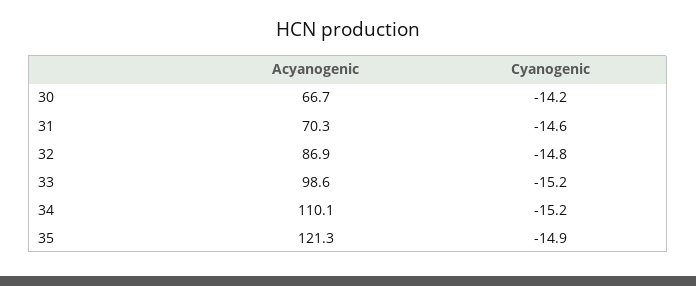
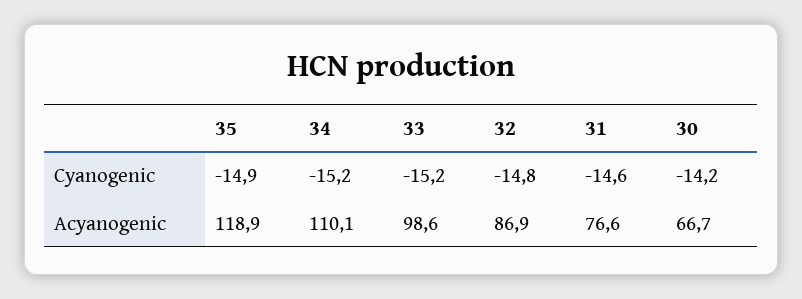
  {
    "Acyanogenic": {
      "30": 66.7,
-     "31": 70.3,
+     "31": 76.6,
      "32": 86.9,
      "33": 98.6,
      "34": 110.1,
-     "35": 121.3
+     "35": 118.9
    },
    "Cyanogenic": {
      "30": -14.2,
      "31": -14.6,
      "32": -14.8,
      "33": -15.2,
      "34": -15.2,
      "35": -14.9
    }
  }

